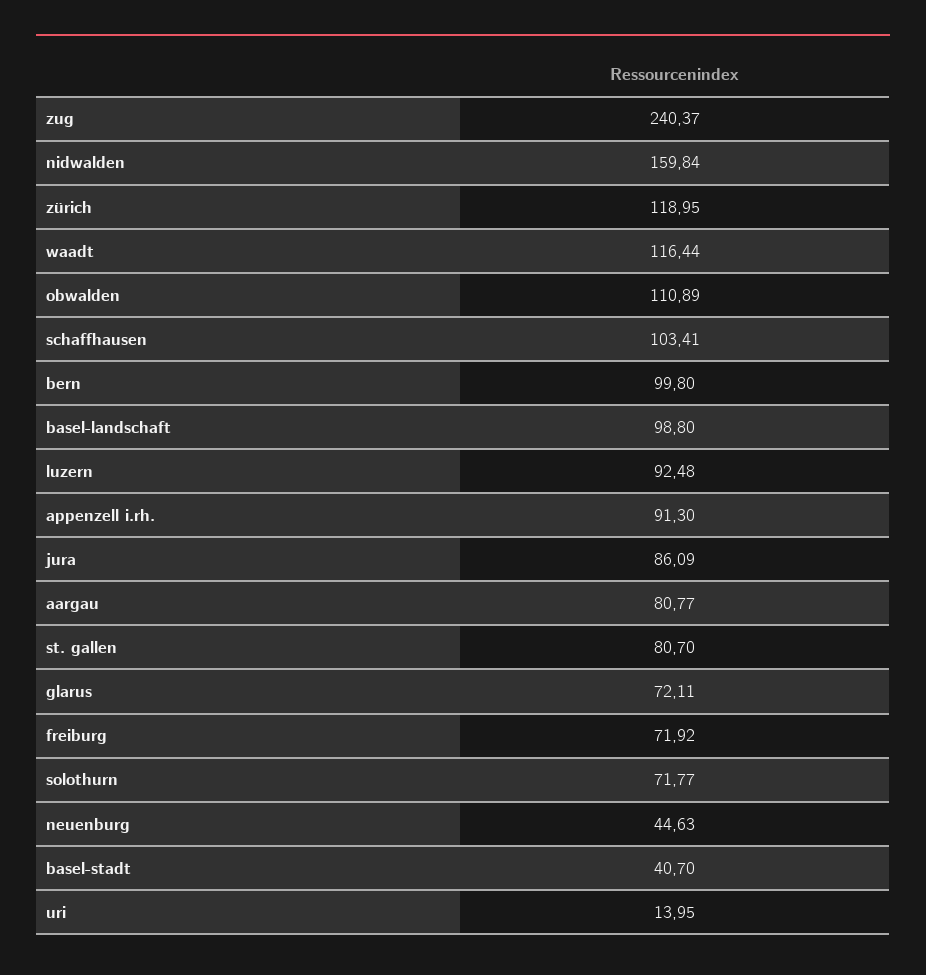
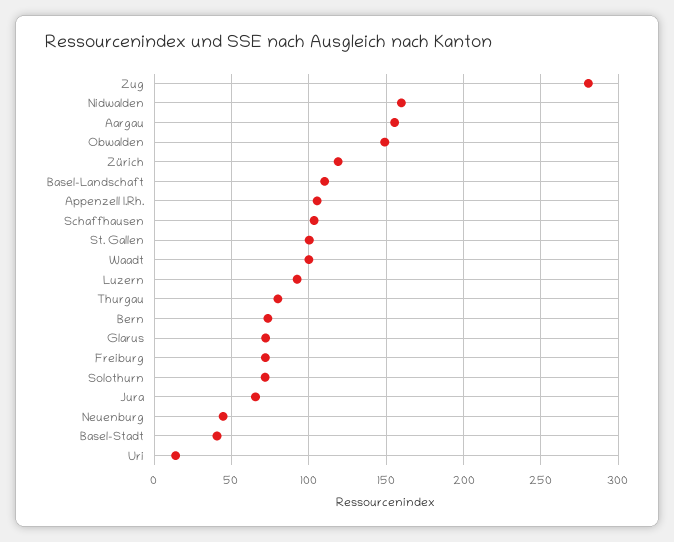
  {
-   "zug": 240.37,
+   "zug": 280,
    "nidwalden": 159.84,
    "zürich": 118.95,
-   "waadt": 116.44,
+   "waadt": 100,
-   "obwalden": 110.89,
+   "obwalden": 150,
    "schaffhausen": 103.41,
-   "bern": 99.8,
+   "bern": 75,
-   "basel-landschaft": 98.8,
+   "basel-landschaft": 110,
    "luzern": 92.48,
-   "appenzell i.rh.": 91.3,
+   "appenzell i.rh.": 105,
-   "jura": 86.09,
+   "jura": 65,
-   "aargau": 80.77,
+   "aargau": 155,
-   "st. gallen": 80.7,
+   "st. gallen": 100,
    "glarus": 72.11,
    "freiburg": 71.92,
    "solothurn": 71.77,
    "neuenburg": 44.63,
    "basel-stadt": 40.7,
-   "uri": 13.95
+   "uri": 13.95,
+   "Thurgau": 80
  }

